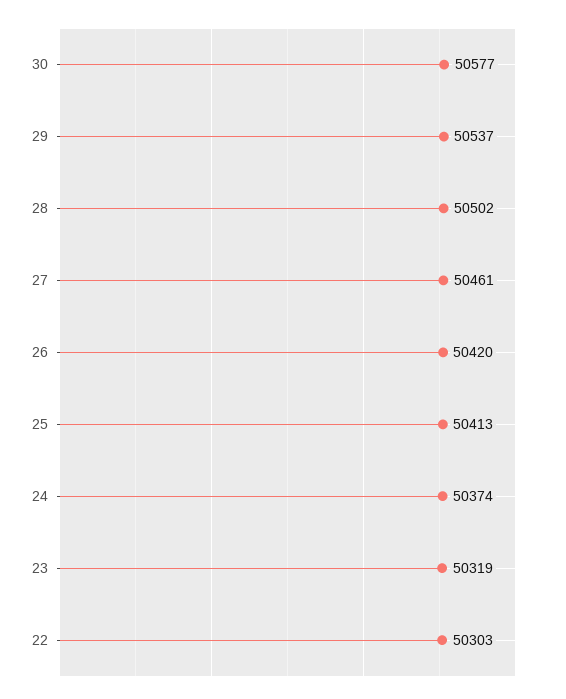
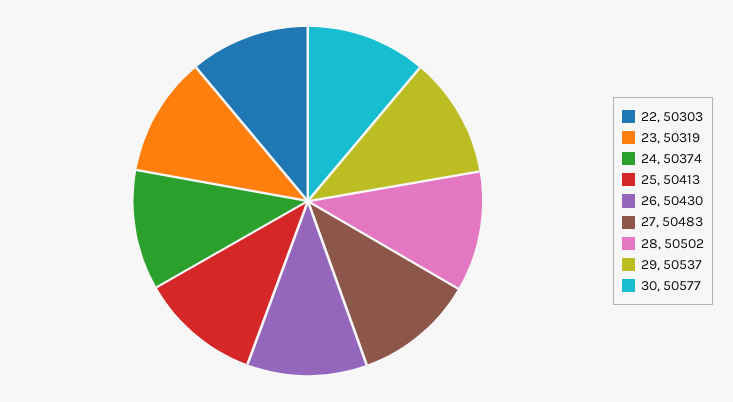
  {
    "30": 50577,
    "29": 50537,
    "28": 50502,
-   "27": 50461,
+   "27": 50483,
-   "26": 50420,
+   "26": 50430,
    "25": 50413,
    "24": 50374,
    "23": 50319,
    "22": 50303
  }

